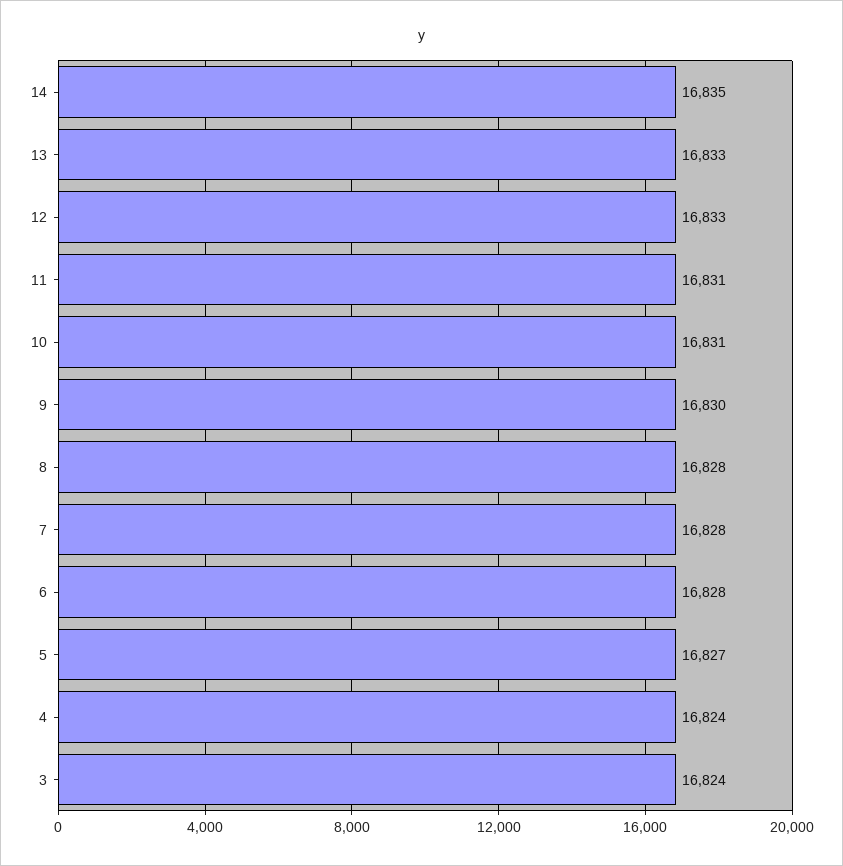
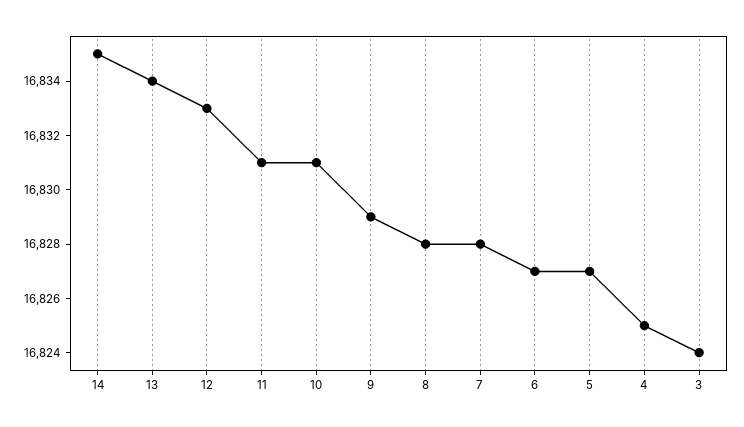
  {
    "14": 16835,
-   "13": 16833,
+   "13": 16834,
    "12": 16833,
    "11": 16831,
    "10": 16831,
-   "9": 16830,
+   "9": 16829,
    "8": 16828,
    "7": 16828,
-   "6": 16828,
+   "6": 16827,
    "5": 16827,
-   "4": 16824,
+   "4": 16825,
    "3": 16824
  }

